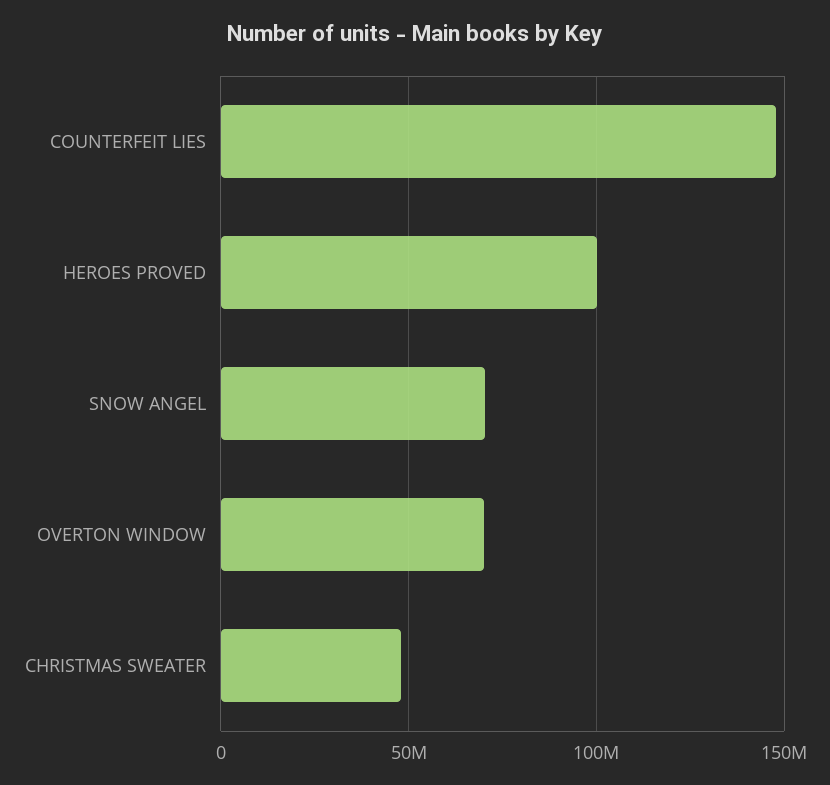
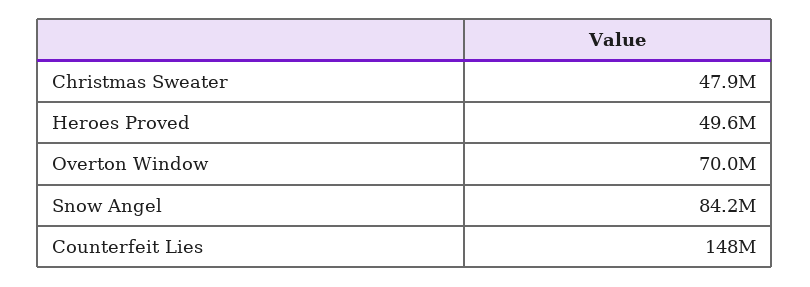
  {
    "COUNTERFEIT LIES": 148000000,
-   "HEROES PROVED": 100000000,
+   "HEROES PROVED": 49600000,
-   "SNOW ANGEL": 70000000,
+   "SNOW ANGEL": 84200000,
    "OVERTON WINDOW": 70000000,
    "CHRISTMAS SWEATER": 47900000
  }

